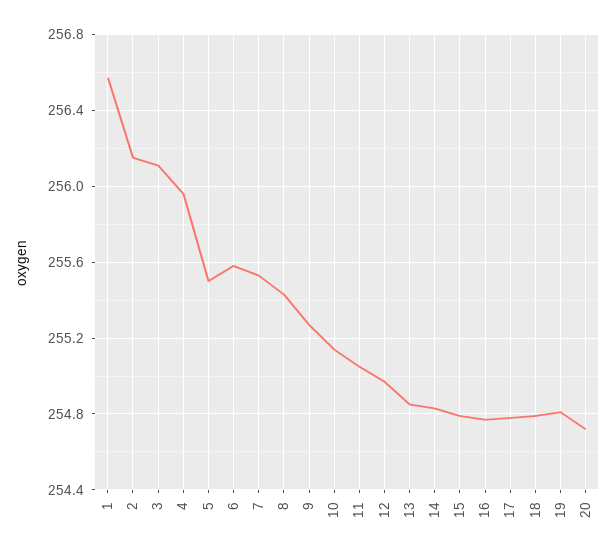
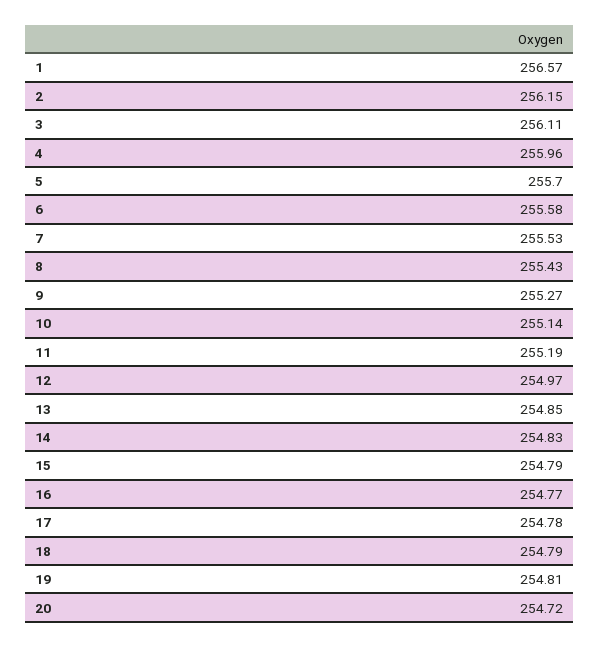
  {
    "1": 256.57,
    "2": 256.15,
    "3": 256.11,
    "4": 255.96,
-   "5": 255.5,
+   "5": 255.7,
    "6": 255.58,
    "7": 255.53,
    "8": 255.43,
    "9": 255.27,
    "10": 255.14,
-   "11": 255.05,
+   "11": 255.19,
    "12": 254.97,
    "13": 254.85,
    "14": 254.83,
    "15": 254.79,
    "16": 254.77,
    "17": 254.78,
    "18": 254.79,
    "19": 254.81,
    "20": 254.72
  }

